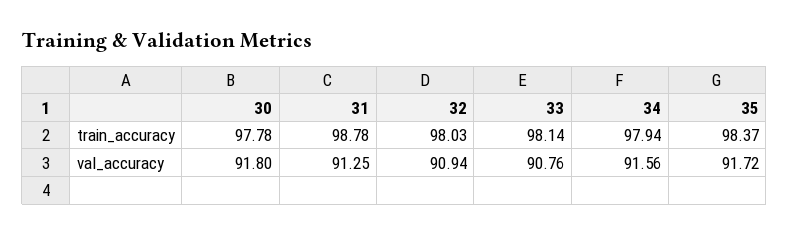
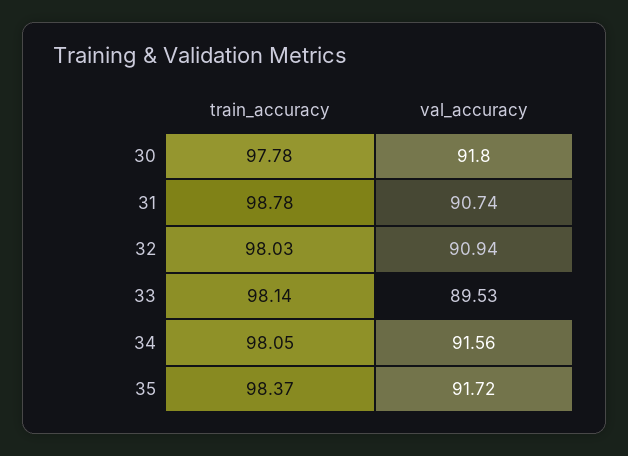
  {
    "30": {
      "train_accuracy": 97.78,
      "val_accuracy": 91.8
    },
    "31": {
      "train_accuracy": 98.78,
-     "val_accuracy": 91.25
+     "val_accuracy": 90.74
    },
    "32": {
      "train_accuracy": 98.03,
      "val_accuracy": 90.94
    },
    "33": {
      "train_accuracy": 98.14,
-     "val_accuracy": 90.76
+     "val_accuracy": 89.53
    },
    "34": {
-     "train_accuracy": 97.94,
+     "train_accuracy": 98.05,
      "val_accuracy": 91.56
    },
    "35": {
      "train_accuracy": 98.37,
      "val_accuracy": 91.72
    }
  }

